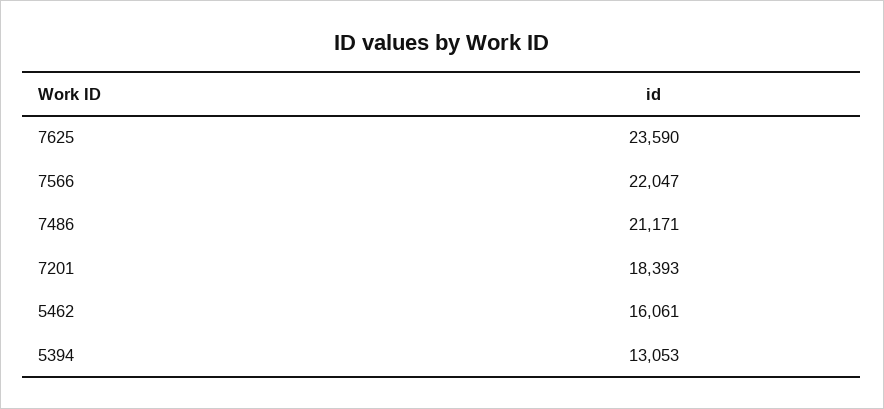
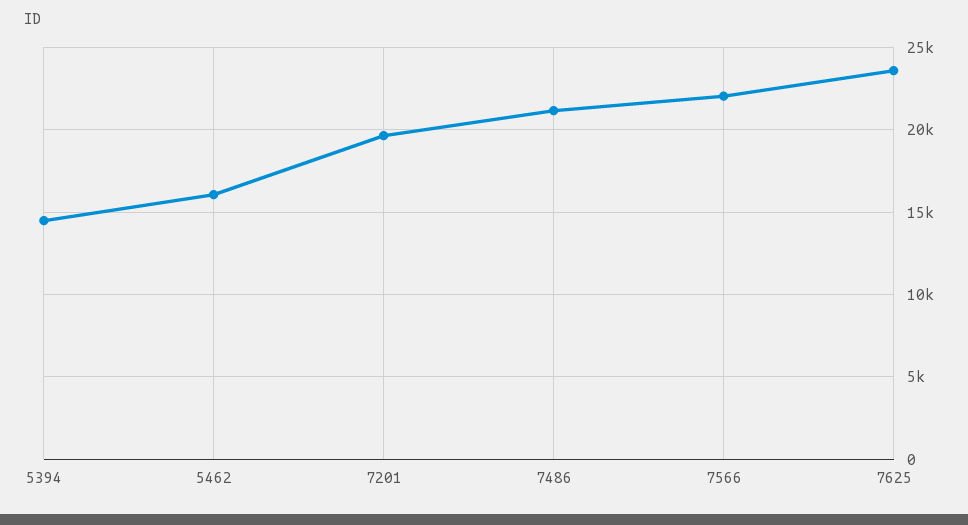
  {
    "7625": 23590,
    "7566": 22047,
    "7486": 21171,
-   "7201": 18393,
+   "7201": 19500,
    "5462": 16061,
-   "5394": 13053
+   "5394": 14500
  }

